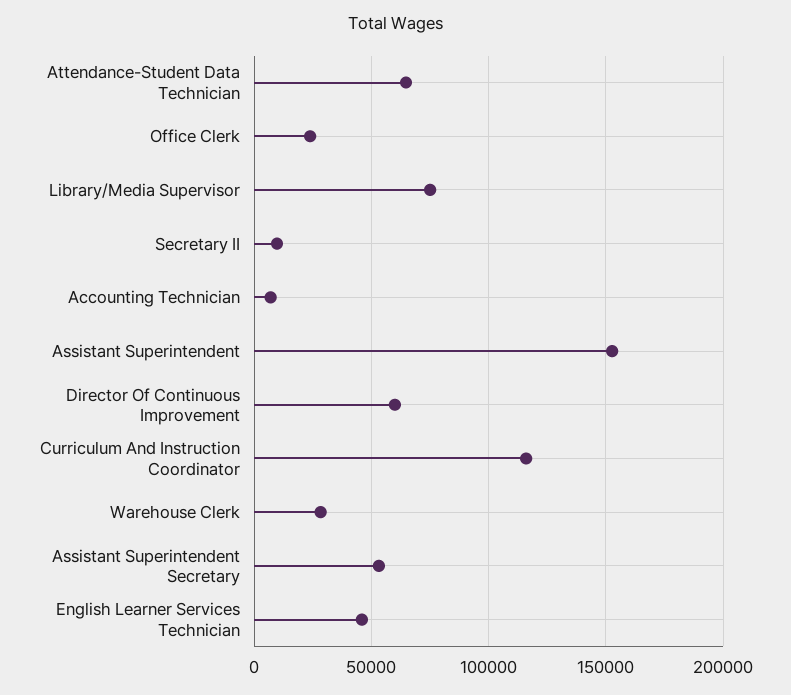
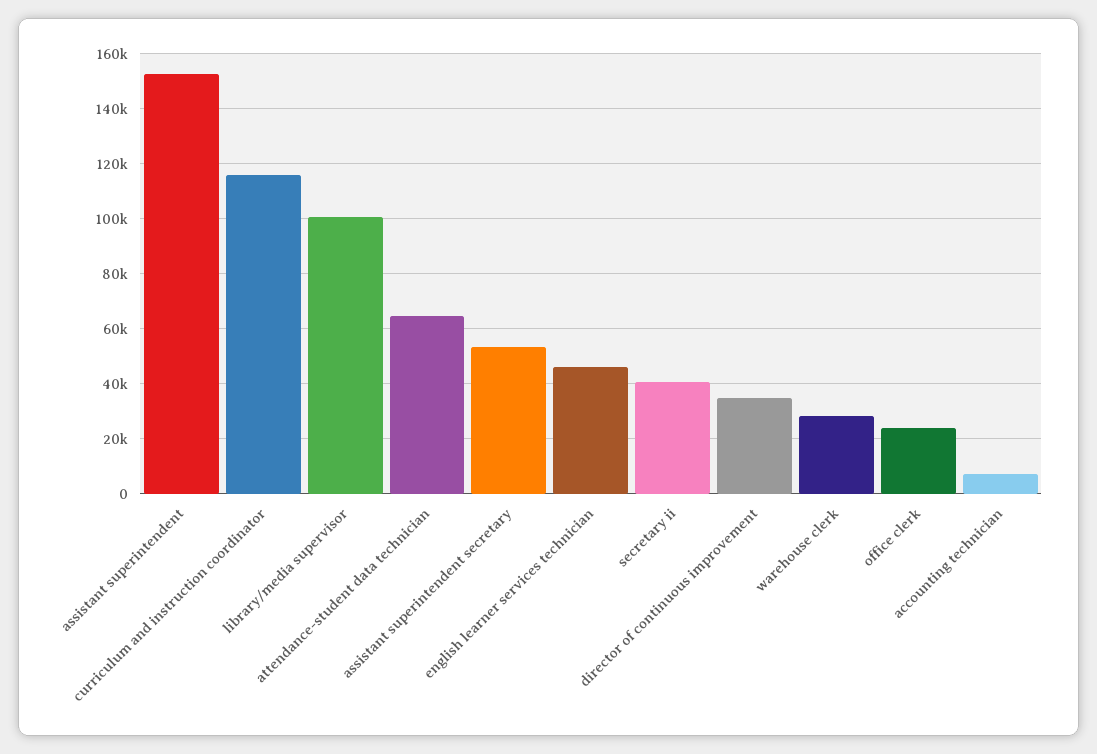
  {
    "Attendance-Student Data Technician": 65000,
    "Office Clerk": 25000,
-   "Library/Media Supervisor": 75000,
+   "Library/Media Supervisor": 100000,
-   "Secretary II": 10000,
+   "Secretary II": 40000,
    "Accounting Technician": 7500,
    "Assistant Superintendent": 152500,
-   "Director Of Continuous Improvement": 60000,
+   "Director Of Continuous Improvement": 35000,
    "Curriculum And Instruction Coordinator": 115000,
    "Warehouse Clerk": 27500,
    "Assistant Superintendent Secretary": 52500,
    "English Learner Services Technician": 45000
  }

